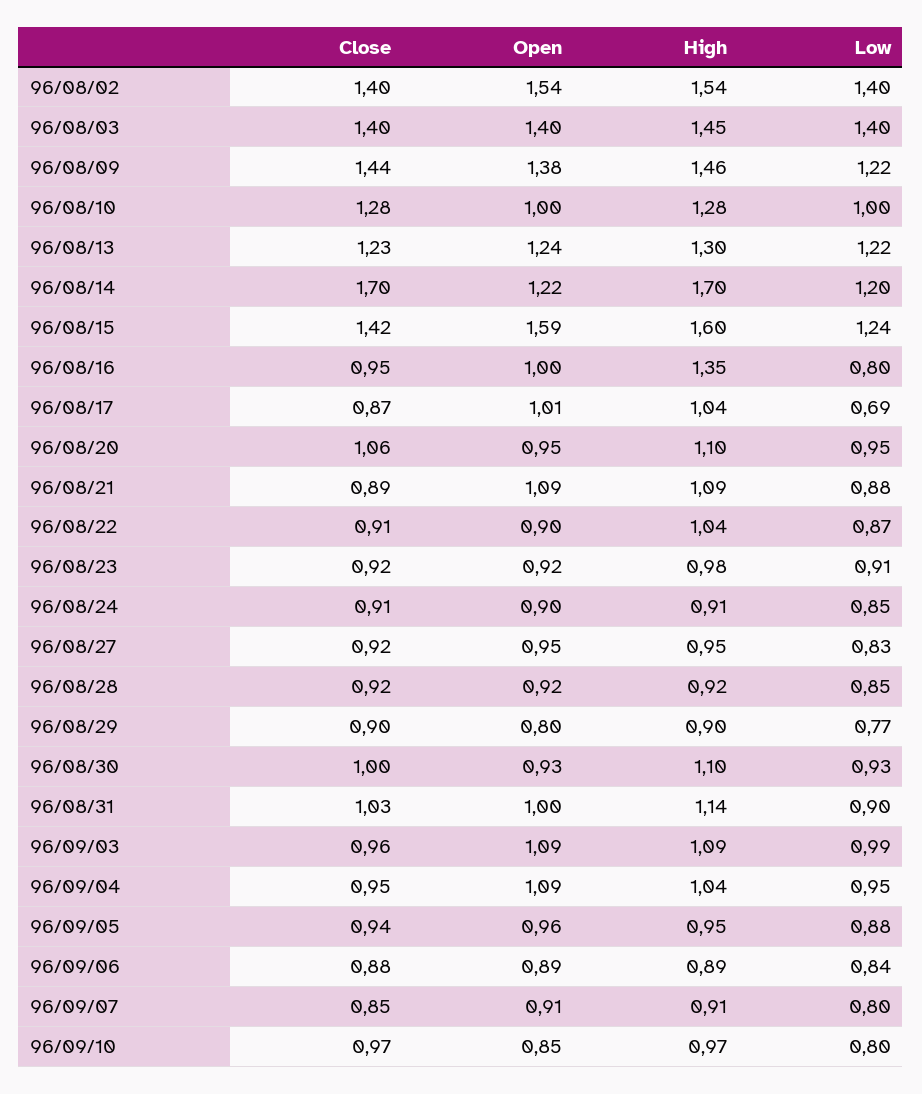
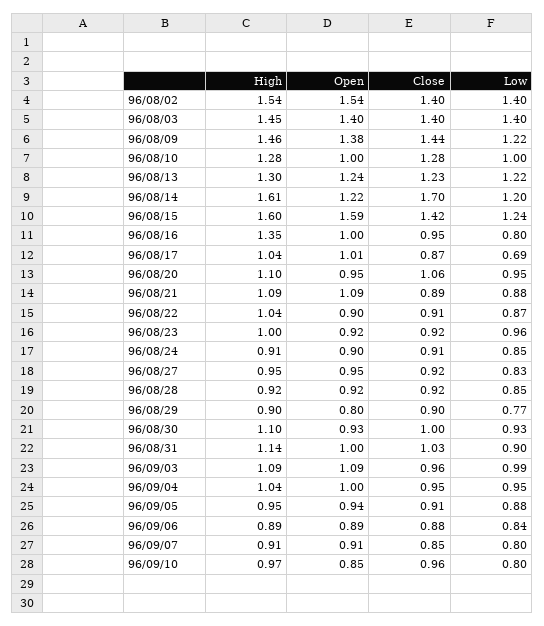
  {
    "Close": {
      "96/08/02": 1.4,
      "96/08/03": 1.4,
      "96/08/09": 1.44,
      "96/08/10": 1.28,
      "96/08/13": 1.23,
      "96/08/14": 1.7,
      "96/08/15": 1.42,
      "96/08/16": 0.95,
      "96/08/17": 0.87,
      "96/08/20": 1.06,
      "96/08/21": 0.89,
      "96/08/22": 0.91,
      "96/08/23": 0.92,
      "96/08/24": 0.91,
      "96/08/27": 0.92,
      "96/08/28": 0.92,
      "96/08/29": 0.9,
      "96/08/30": 1,
      "96/08/31": 1.03,
      "96/09/03": 0.96,
      "96/09/04": 0.95,
-     "96/09/05": 0.94,
+     "96/09/05": 0.91,
      "96/09/06": 0.88,
      "96/09/07": 0.85,
-     "96/09/10": 0.97
+     "96/09/10": 0.96
    },
    "Open": {
      "96/08/02": 1.54,
      "96/08/03": 1.4,
      "96/08/09": 1.38,
      "96/08/10": 1,
      "96/08/13": 1.24,
      "96/08/14": 1.22,
      "96/08/15": 1.59,
      "96/08/16": 1,
      "96/08/17": 1.01,
      "96/08/20": 0.95,
      "96/08/21": 1.09,
      "96/08/22": 0.9,
      "96/08/23": 0.92,
      "96/08/24": 0.9,
      "96/08/27": 0.95,
      "96/08/28": 0.92,
      "96/08/29": 0.8,
      "96/08/30": 0.93,
      "96/08/31": 1,
      "96/09/03": 1.09,
-     "96/09/04": 1.09,
+     "96/09/04": 1,
-     "96/09/05": 0.96,
+     "96/09/05": 0.94,
      "96/09/06": 0.89,
      "96/09/07": 0.91,
      "96/09/10": 0.85
    },
    "High": {
      "96/08/02": 1.54,
      "96/08/03": 1.45,
      "96/08/09": 1.46,
      "96/08/10": 1.28,
      "96/08/13": 1.3,
-     "96/08/14": 1.7,
+     "96/08/14": 1.61,
      "96/08/15": 1.6,
      "96/08/16": 1.35,
      "96/08/17": 1.04,
      "96/08/20": 1.1,
      "96/08/21": 1.09,
      "96/08/22": 1.04,
-     "96/08/23": 0.98,
+     "96/08/23": 1,
      "96/08/24": 0.91,
      "96/08/27": 0.95,
      "96/08/28": 0.92,
      "96/08/29": 0.9,
      "96/08/30": 1.1,
      "96/08/31": 1.14,
      "96/09/03": 1.09,
      "96/09/04": 1.04,
      "96/09/05": 0.95,
      "96/09/06": 0.89,
      "96/09/07": 0.91,
      "96/09/10": 0.97
    },
    "Low": {
      "96/08/02": 1.4,
      "96/08/03": 1.4,
      "96/08/09": 1.22,
      "96/08/10": 1,
      "96/08/13": 1.22,
      "96/08/14": 1.2,
      "96/08/15": 1.24,
      "96/08/16": 0.8,
      "96/08/17": 0.69,
      "96/08/20": 0.95,
      "96/08/21": 0.88,
      "96/08/22": 0.87,
-     "96/08/23": 0.91,
+     "96/08/23": 0.96,
      "96/08/24": 0.85,
      "96/08/27": 0.83,
      "96/08/28": 0.85,
      "96/08/29": 0.77,
      "96/08/30": 0.93,
      "96/08/31": 0.9,
      "96/09/03": 0.99,
      "96/09/04": 0.95,
      "96/09/05": 0.88,
      "96/09/06": 0.84,
      "96/09/07": 0.8,
      "96/09/10": 0.8
    }
  }

